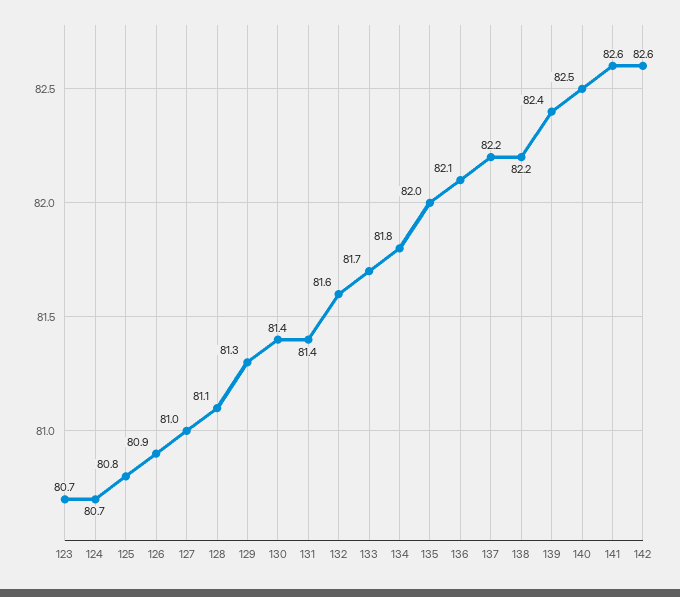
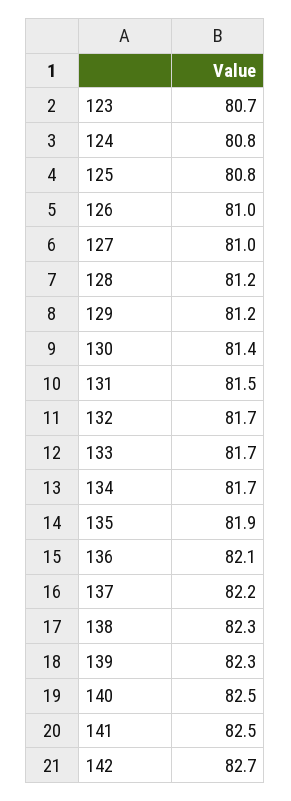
  {
    "123": 80.7,
-   "124": 80.7,
+   "124": 80.8,
    "125": 80.8,
-   "126": 80.9,
+   "126": 81,
    "127": 81,
-   "128": 81.1,
+   "128": 81.2,
-   "129": 81.3,
+   "129": 81.2,
    "130": 81.4,
-   "131": 81.4,
+   "131": 81.5,
-   "132": 81.6,
+   "132": 81.7,
    "133": 81.7,
-   "134": 81.8,
+   "134": 81.7,
-   "135": 82,
+   "135": 81.9,
    "136": 82.1,
    "137": 82.2,
-   "138": 82.2,
+   "138": 82.3,
-   "139": 82.4,
+   "139": 82.3,
    "140": 82.5,
-   "141": 82.6,
+   "141": 82.5,
-   "142": 82.6
+   "142": 82.7
  }

